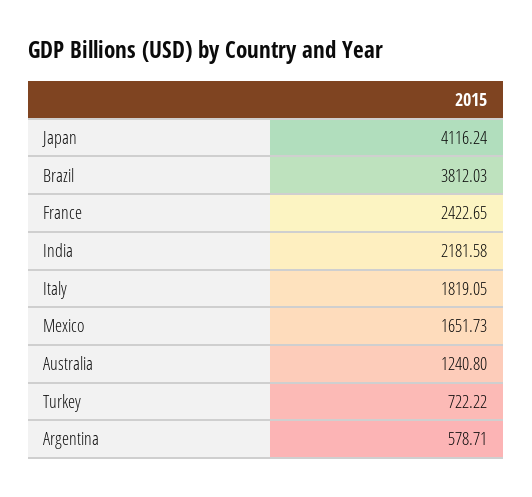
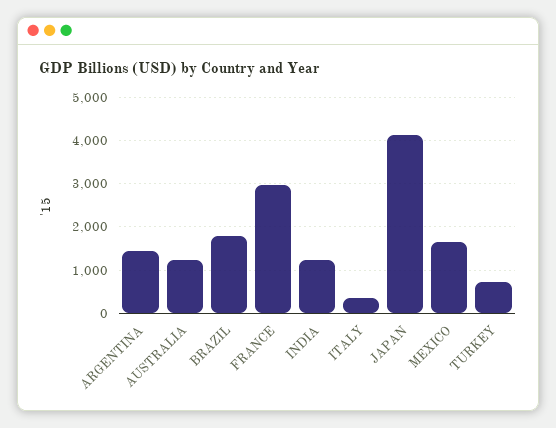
  {
    "Japan": 4116.24,
-   "Brazil": 3812.03,
+   "Brazil": 1800,
-   "France": 2422.65,
+   "France": 3000,
-   "India": 2181.58,
+   "India": 1200,
-   "Italy": 1819.05,
+   "Italy": 400,
    "Mexico": 1651.73,
    "Australia": 1240.8,
    "Turkey": 722.22,
-   "Argentina": 578.71
+   "Argentina": 1400
  }

